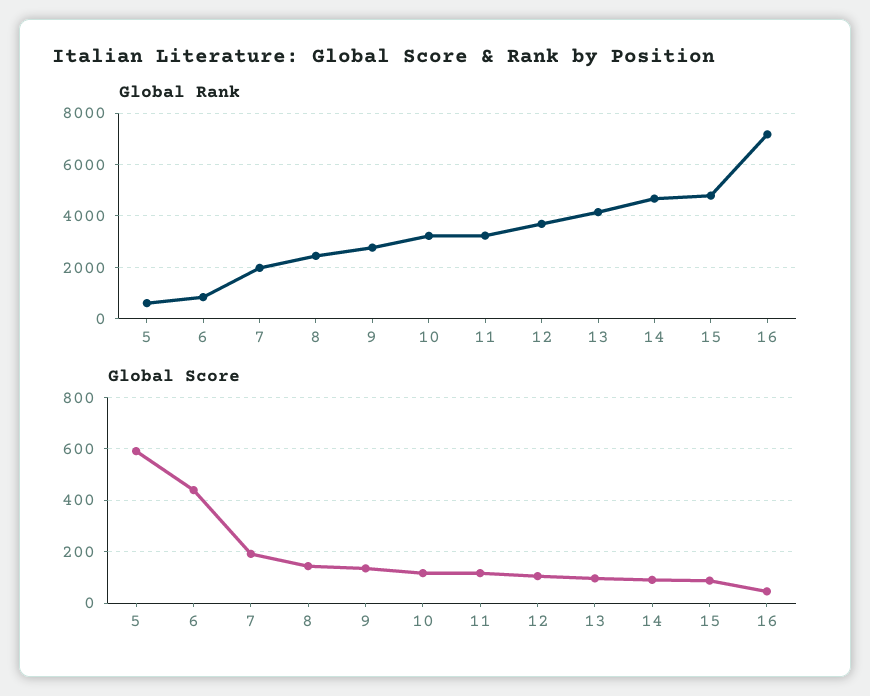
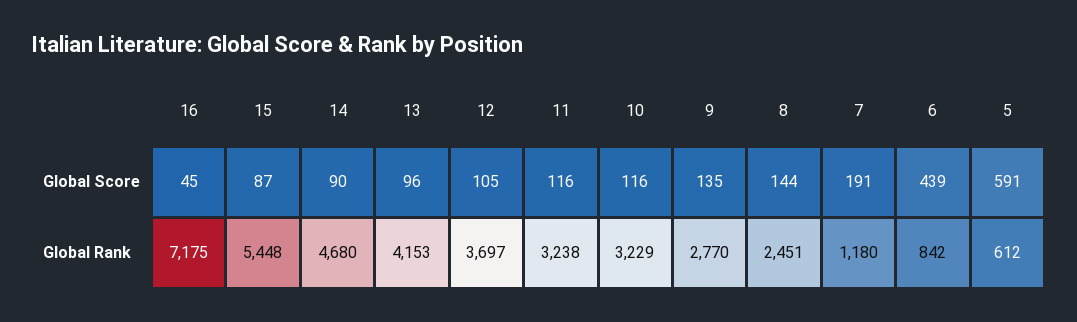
  {
    "Global Rank": {
      "5": 612,
      "6": 842,
-     "7": 2000,
+     "7": 1180,
      "8": 2451,
      "9": 2770,
      "10": 3229,
      "11": 3238,
      "12": 3697,
      "13": 4153,
      "14": 4680,
-     "15": 4750,
+     "15": 5448,
      "16": 7175
    },
    "Global Score": {
      "5": 591,
      "6": 439,
      "7": 191,
      "8": 144,
      "9": 135,
      "10": 116,
      "11": 116,
      "12": 105,
      "13": 96,
      "14": 90,
      "15": 87,
      "16": 45
    }
  }

